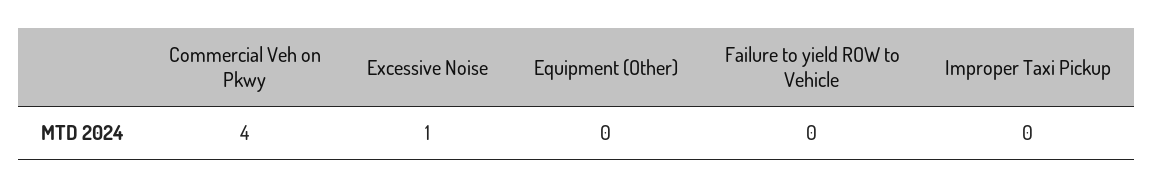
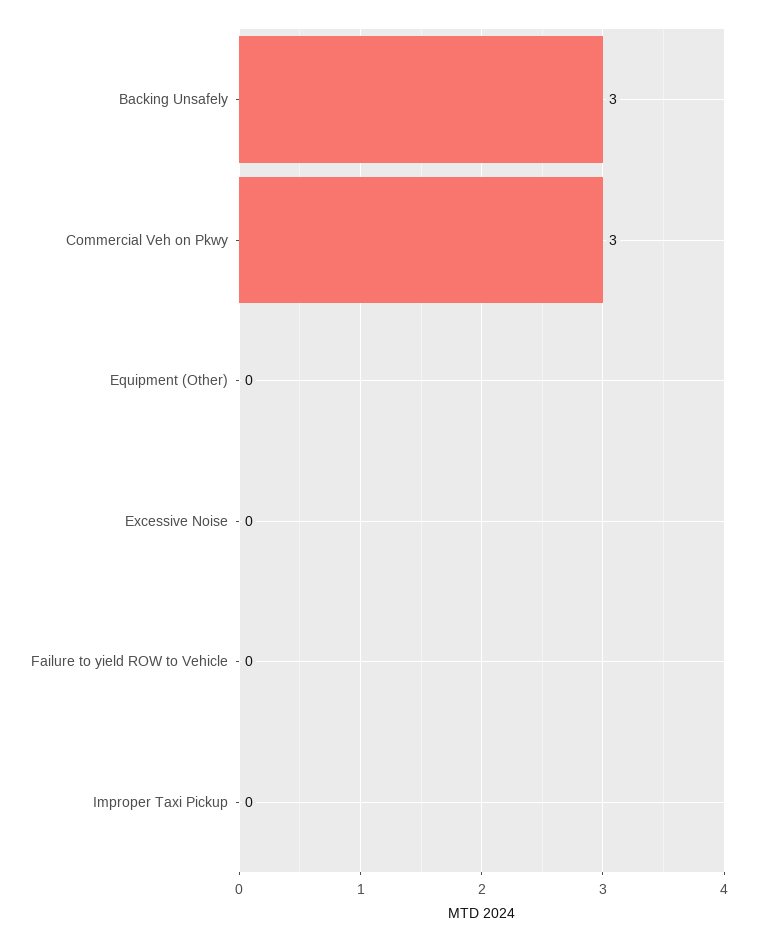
  {
-   "Commercial Veh on Pkwy": 4,
+   "Commercial Veh on Pkwy": 3,
-   "Excessive Noise": 1,
+   "Excessive Noise": 0,
    "Equipment (Other)": 0,
    "Failure to yield ROW to Vehicle": 0,
-   "Improper Taxi Pickup": 0
+   "Improper Taxi Pickup": 0,
+   "Backing Unsafely": 3
  }

